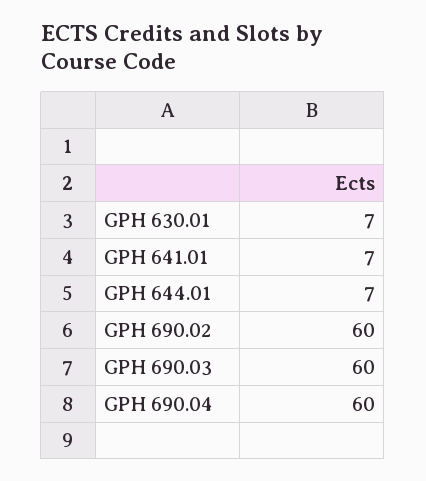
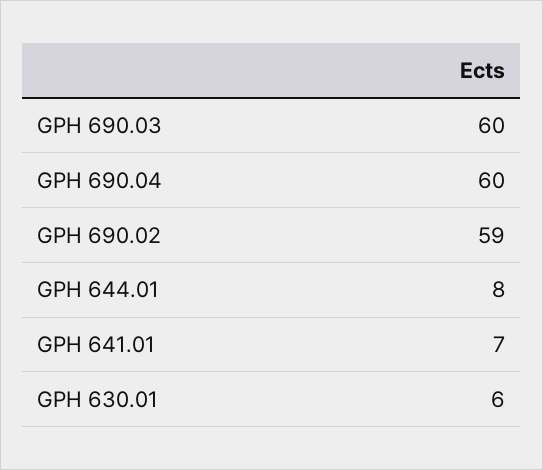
  {
-   "GPH 630.01": 7,
+   "GPH 630.01": 6,
    "GPH 641.01": 7,
-   "GPH 644.01": 7,
+   "GPH 644.01": 8,
-   "GPH 690.02": 60,
+   "GPH 690.02": 59,
    "GPH 690.03": 60,
    "GPH 690.04": 60
  }

